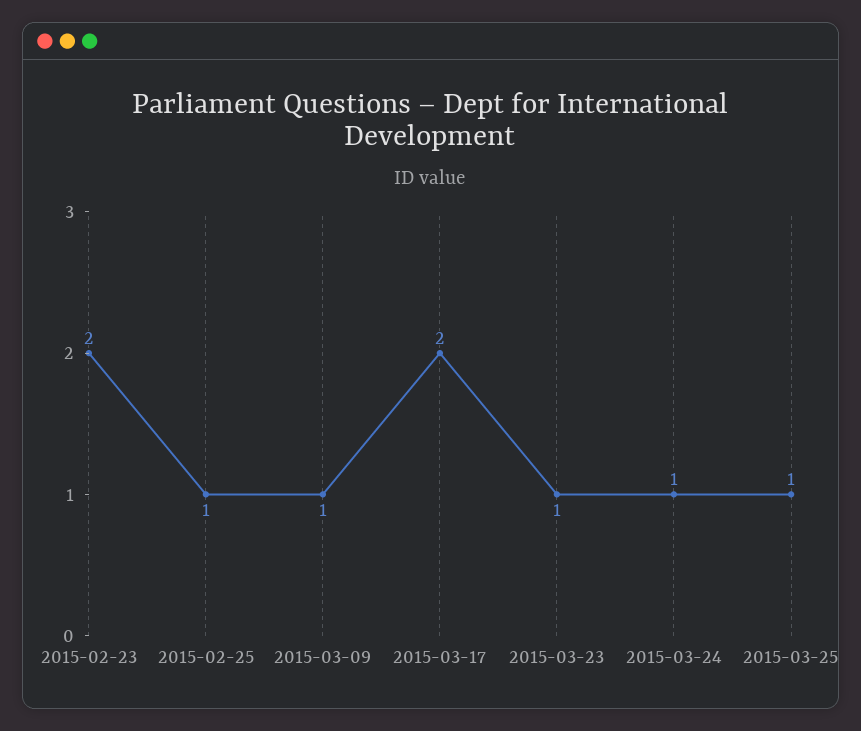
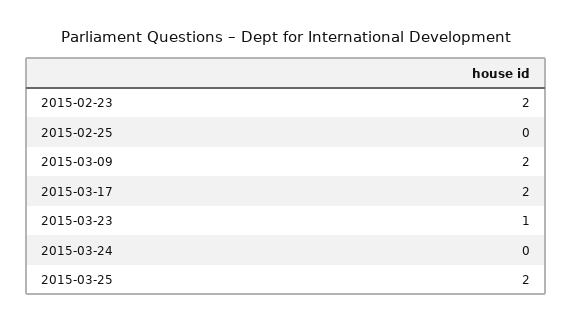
  {
    "2015-02-23": 2,
-   "2015-02-25": 1,
+   "2015-02-25": 0,
-   "2015-03-09": 1,
+   "2015-03-09": 2,
    "2015-03-17": 2,
    "2015-03-23": 1,
-   "2015-03-24": 1,
+   "2015-03-24": 0,
-   "2015-03-25": 1
+   "2015-03-25": 2
  }

